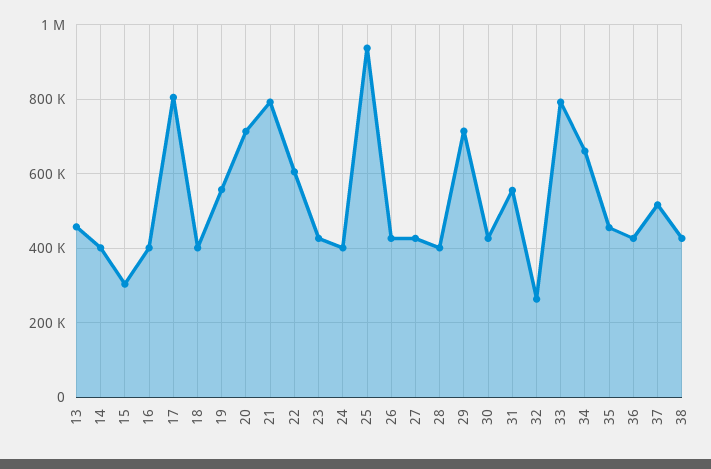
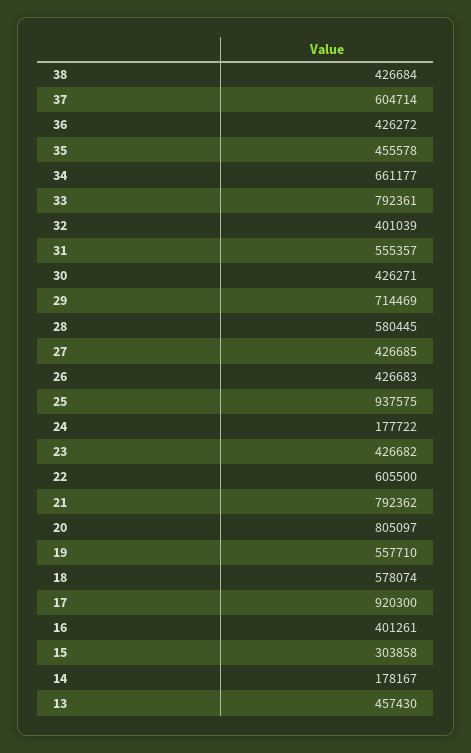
  {
    "13": 457430,
-   "14": 400000,
+   "14": 178167,
    "15": 303858,
    "16": 401261,
-   "17": 800000,
+   "17": 920300,
-   "18": 400000,
+   "18": 578074,
    "19": 557710,
-   "20": 720000,
+   "20": 805097,
    "21": 792362,
    "22": 605500,
    "23": 426682,
-   "24": 400000,
+   "24": 177722,
    "25": 937575,
    "26": 426683,
    "27": 426685,
-   "28": 400000,
+   "28": 580445,
    "29": 714469,
    "30": 426271,
    "31": 555357,
-   "32": 260000,
+   "32": 401039,
    "33": 792361,
    "34": 661177,
    "35": 455578,
    "36": 426272,
-   "37": 520000,
+   "37": 604714,
    "38": 426684
  }

